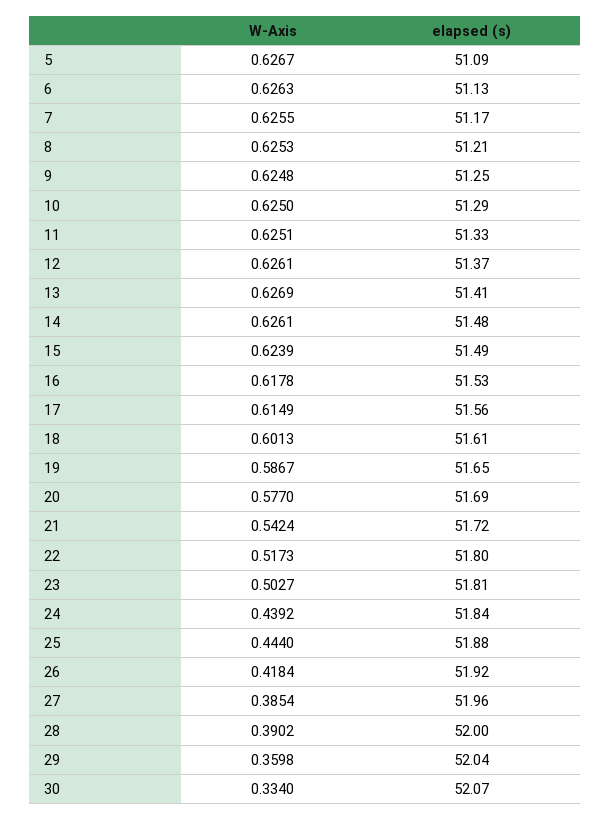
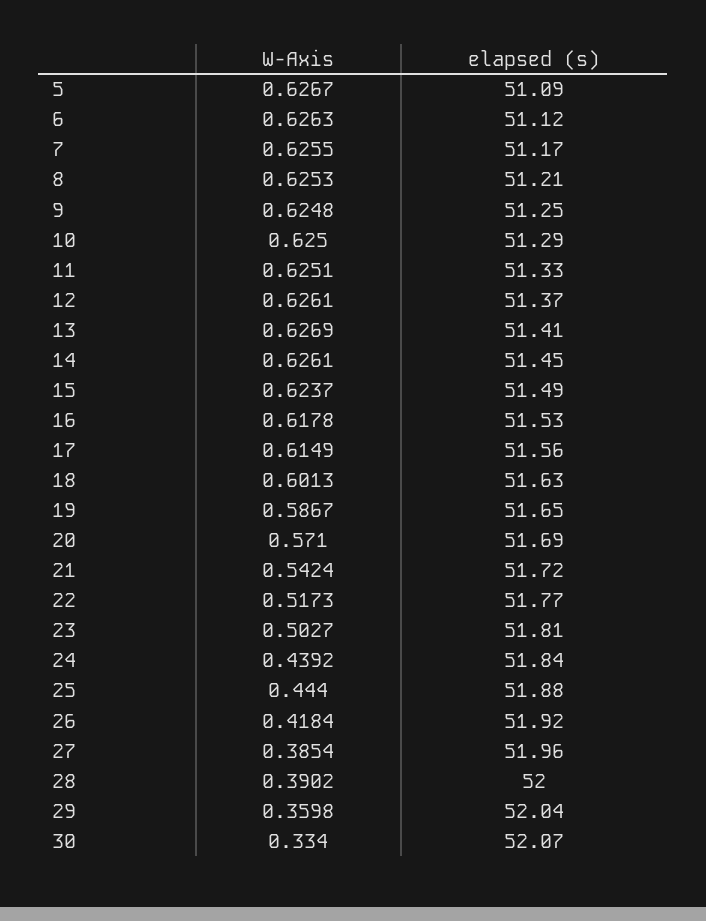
  {
    "W-Axis": {
      "5": 0.6267,
      "6": 0.6263,
      "7": 0.6255,
      "8": 0.6253,
      "9": 0.6248,
      "10": 0.625,
      "11": 0.6251,
      "12": 0.6261,
      "13": 0.6269,
      "14": 0.6261,
-     "15": 0.6239,
+     "15": 0.6237,
      "16": 0.6178,
      "17": 0.6149,
      "18": 0.6013,
      "19": 0.5867,
-     "20": 0.577,
+     "20": 0.571,
      "21": 0.5424,
      "22": 0.5173,
      "23": 0.5027,
      "24": 0.4392,
      "25": 0.444,
      "26": 0.4184,
      "27": 0.3854,
      "28": 0.3902,
      "29": 0.3598,
      "30": 0.334
    },
    "elapsed (s)": {
      "5": 51.09,
-     "6": 51.13,
+     "6": 51.12,
      "7": 51.17,
      "8": 51.21,
      "9": 51.25,
      "10": 51.29,
      "11": 51.33,
      "12": 51.37,
      "13": 51.41,
-     "14": 51.48,
+     "14": 51.45,
      "15": 51.49,
      "16": 51.53,
      "17": 51.56,
-     "18": 51.61,
+     "18": 51.63,
      "19": 51.65,
      "20": 51.69,
      "21": 51.72,
-     "22": 51.8,
+     "22": 51.77,
      "23": 51.81,
      "24": 51.84,
      "25": 51.88,
      "26": 51.92,
      "27": 51.96,
      "28": 52,
      "29": 52.04,
      "30": 52.07
    }
  }

